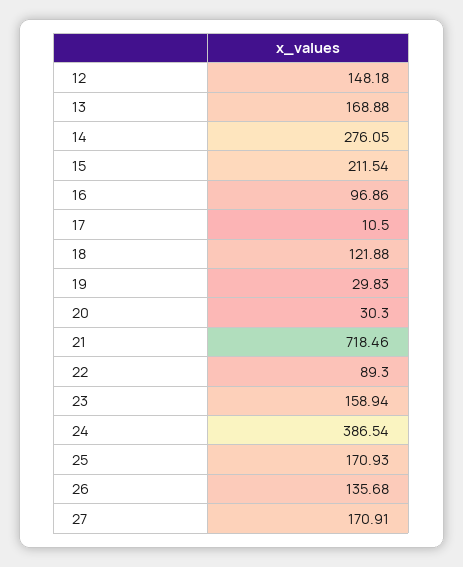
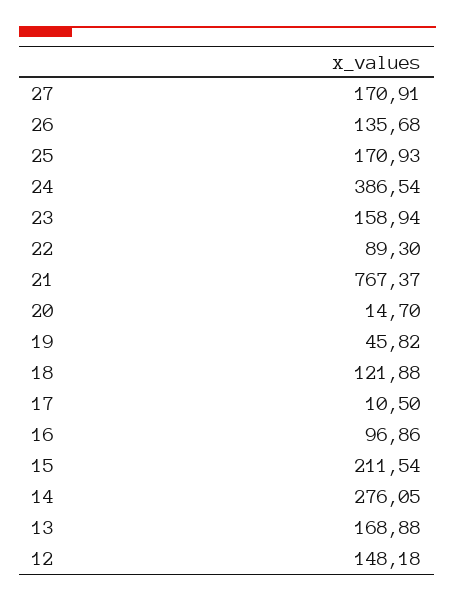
  {
    "12": 148.18,
    "13": 168.88,
    "14": 276.05,
    "15": 211.54,
    "16": 96.86,
    "17": 10.5,
    "18": 121.88,
-   "19": 29.83,
+   "19": 45.82,
-   "20": 30.3,
+   "20": 14.7,
-   "21": 718.46,
+   "21": 767.37,
    "22": 89.3,
    "23": 158.94,
    "24": 386.54,
    "25": 170.93,
    "26": 135.68,
    "27": 170.91
  }

